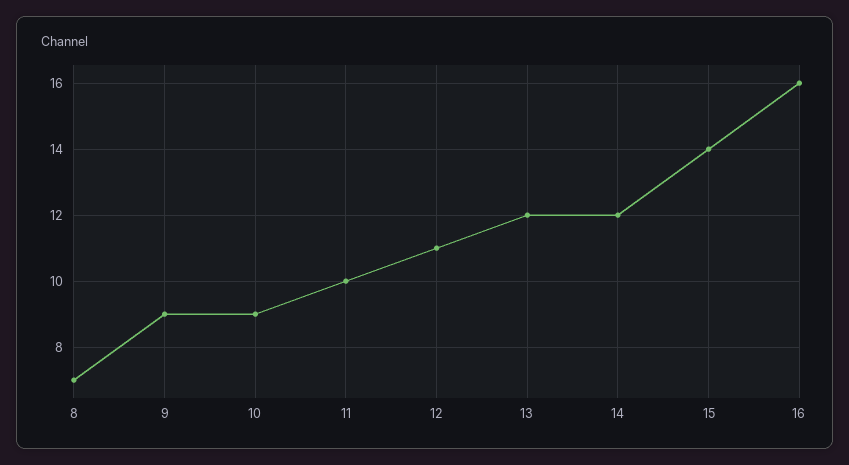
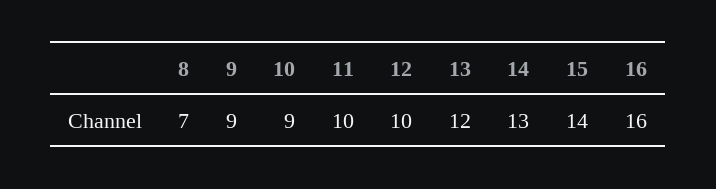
  {
    "8": 7,
    "9": 9,
    "10": 9,
    "11": 10,
-   "12": 11,
+   "12": 10,
    "13": 12,
-   "14": 12,
+   "14": 13,
    "15": 14,
    "16": 16
  }

